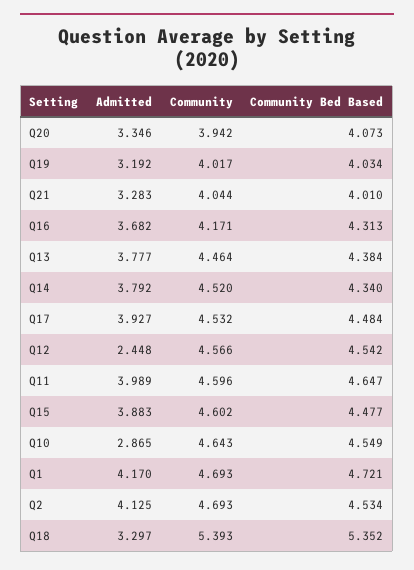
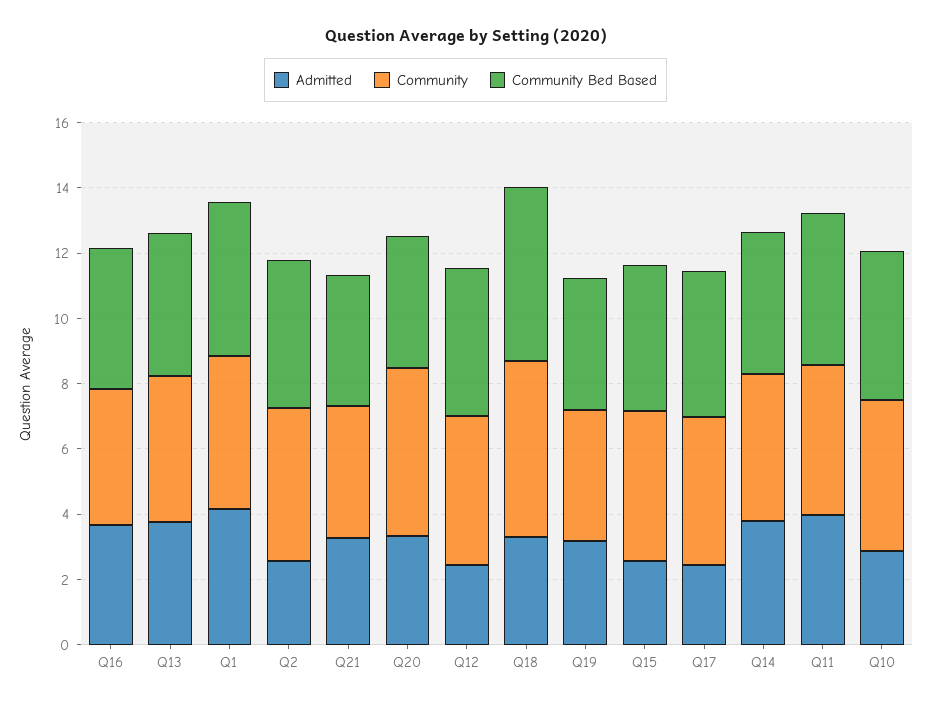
  {
    "Admitted": {
      "Q20": 3.346,
      "Q19": 3.192,
      "Q21": 3.283,
      "Q16": 3.682,
      "Q13": 3.777,
      "Q14": 3.792,
-     "Q17": 3.927,
+     "Q17": 2.5,
      "Q12": 2.448,
      "Q11": 3.989,
-     "Q15": 3.883,
+     "Q15": 2.5,
      "Q10": 2.865,
      "Q1": 4.17,
-     "Q2": 4.125,
+     "Q2": 2.5,
      "Q18": 3.297
    },
    "Community": {
-     "Q20": 3.942,
+     "Q20": 5,
      "Q19": 4.017,
      "Q21": 4.044,
      "Q16": 4.171,
      "Q13": 4.464,
      "Q14": 4.52,
      "Q17": 4.532,
      "Q12": 4.566,
      "Q11": 4.596,
      "Q15": 4.602,
      "Q10": 4.643,
      "Q1": 4.693,
      "Q2": 4.693,
      "Q18": 5.393
    },
    "Community Bed Based": {
      "Q20": 4.073,
      "Q19": 4.034,
      "Q21": 4.01,
      "Q16": 4.313,
      "Q13": 4.384,
      "Q14": 4.34,
      "Q17": 4.484,
      "Q12": 4.542,
      "Q11": 4.647,
      "Q15": 4.477,
      "Q10": 4.549,
      "Q1": 4.721,
      "Q2": 4.534,
      "Q18": 5.352
    }
  }

